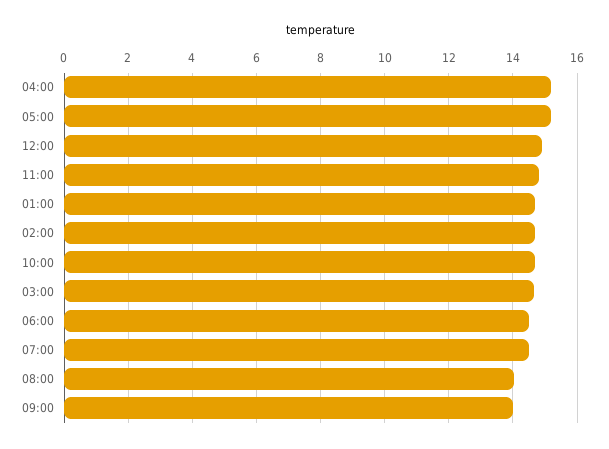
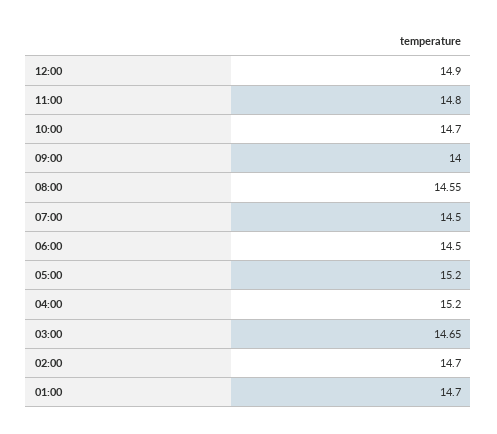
  {
    "04:00": 15.2,
    "05:00": 15.2,
    "12:00": 14.9,
    "11:00": 14.8,
    "01:00": 14.7,
    "02:00": 14.7,
    "10:00": 14.7,
    "03:00": 14.65,
    "06:00": 14.5,
    "07:00": 14.5,
-   "08:00": 14,
+   "08:00": 14.55,
    "09:00": 14
  }

